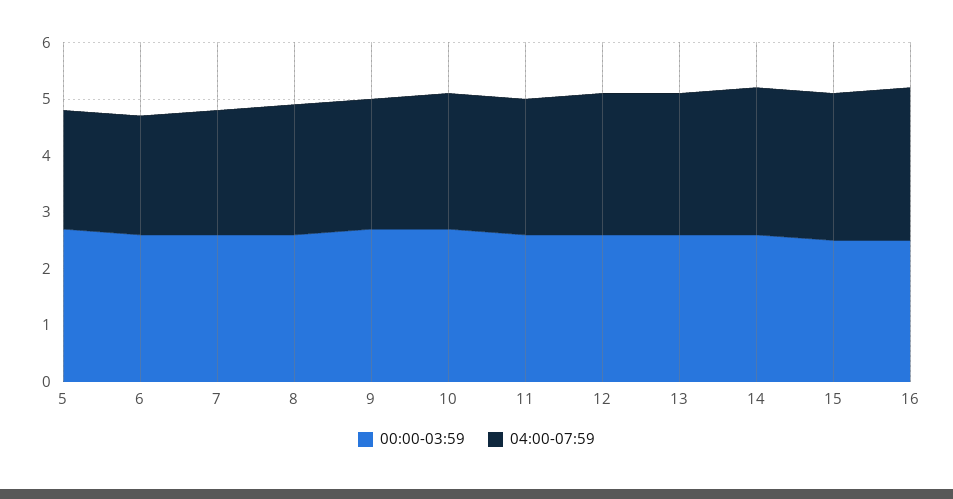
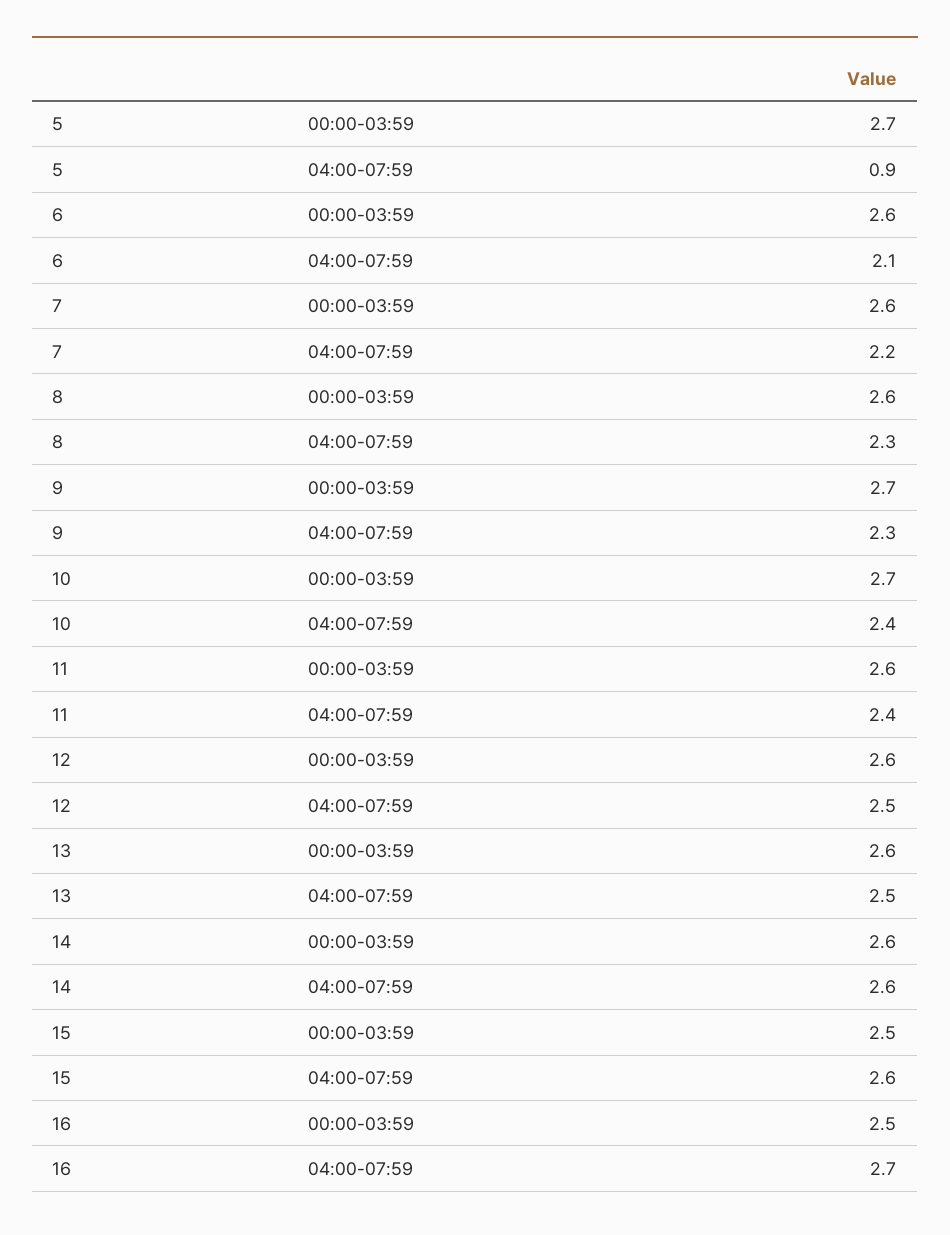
  {
    "00:00-03:59": {
      "5": 2.7,
      "6": 2.6,
      "7": 2.6,
      "8": 2.6,
      "9": 2.7,
      "10": 2.7,
      "11": 2.6,
      "12": 2.6,
      "13": 2.6,
      "14": 2.6,
      "15": 2.5,
      "16": 2.5
    },
    "04:00-07:59": {
-     "5": 2,
+     "5": 0.9,
      "6": 2.1,
      "7": 2.2,
      "8": 2.3,
      "9": 2.3,
      "10": 2.4,
      "11": 2.4,
      "12": 2.5,
      "13": 2.5,
      "14": 2.6,
      "15": 2.6,
      "16": 2.7
    }
  }

